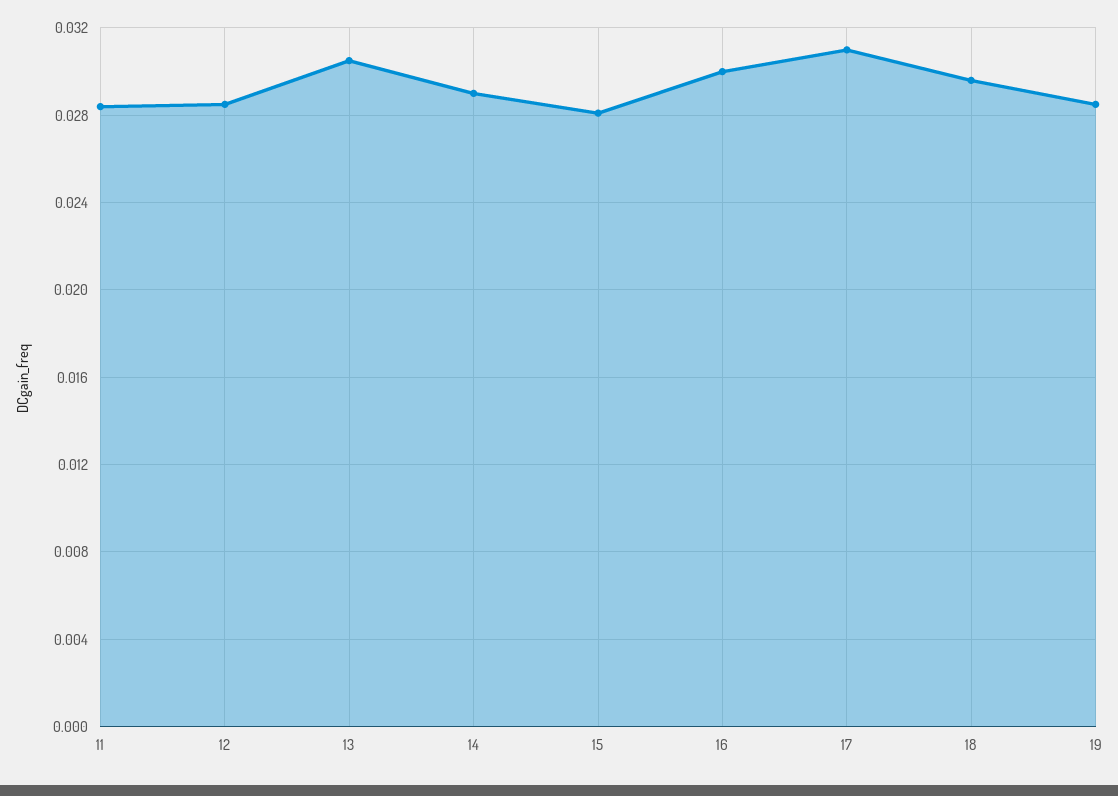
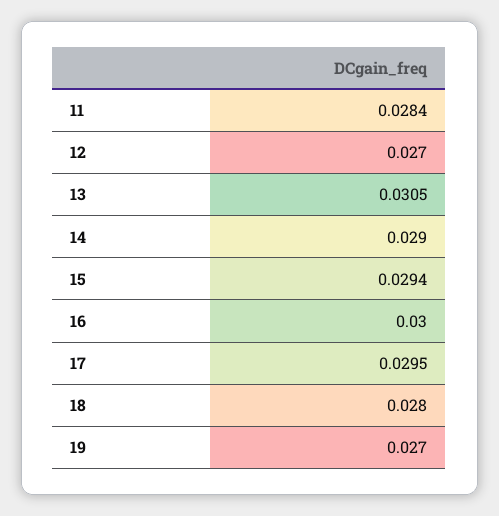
  {
    "11": 0.0284,
-   "12": 0.0285,
+   "12": 0.027,
    "13": 0.0305,
    "14": 0.029,
-   "15": 0.028,
+   "15": 0.0294,
    "16": 0.03,
-   "17": 0.031,
+   "17": 0.0295,
-   "18": 0.0295,
+   "18": 0.028,
-   "19": 0.0285
+   "19": 0.027
  }

